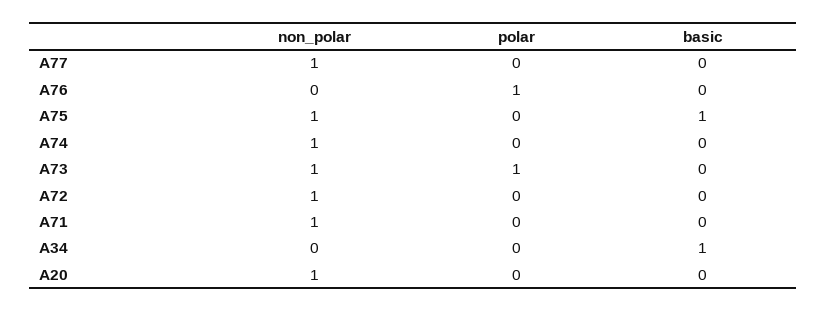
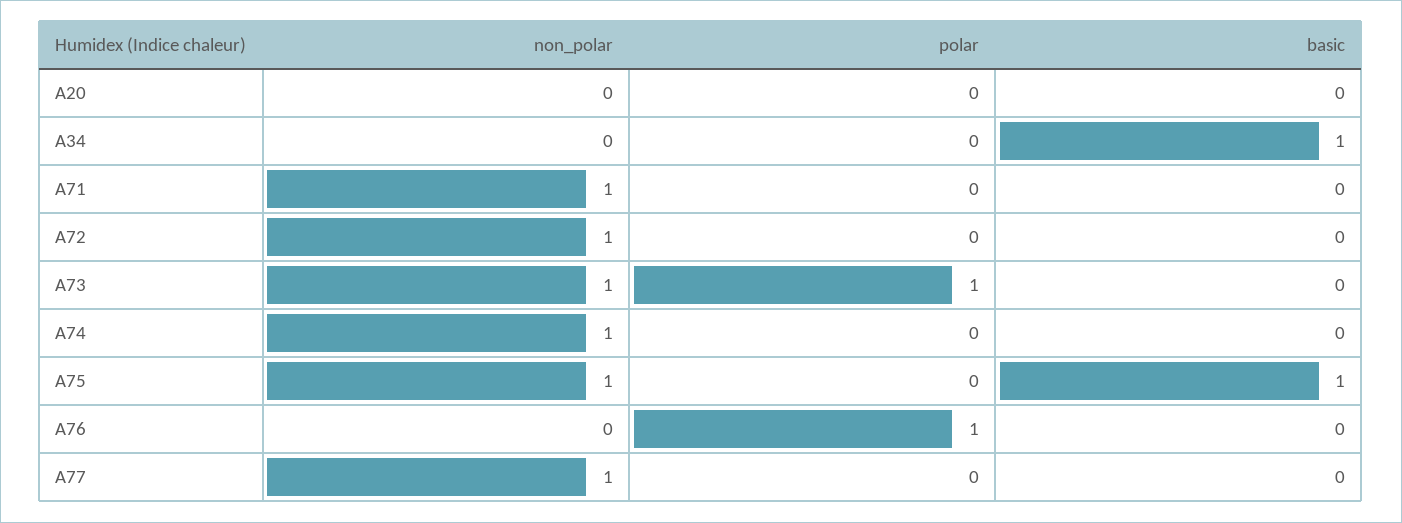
  {
    "non_polar": {
      "A77": 1,
      "A76": 0,
      "A75": 1,
      "A74": 1,
      "A73": 1,
      "A72": 1,
      "A71": 1,
      "A34": 0,
-     "A20": 1
+     "A20": 0
    },
    "polar": {
      "A77": 0,
      "A76": 1,
      "A75": 0,
      "A74": 0,
      "A73": 1,
      "A72": 0,
      "A71": 0,
      "A34": 0,
      "A20": 0
    },
    "basic": {
      "A77": 0,
      "A76": 0,
      "A75": 1,
      "A74": 0,
      "A73": 0,
      "A72": 0,
      "A71": 0,
      "A34": 1,
      "A20": 0
    }
  }

